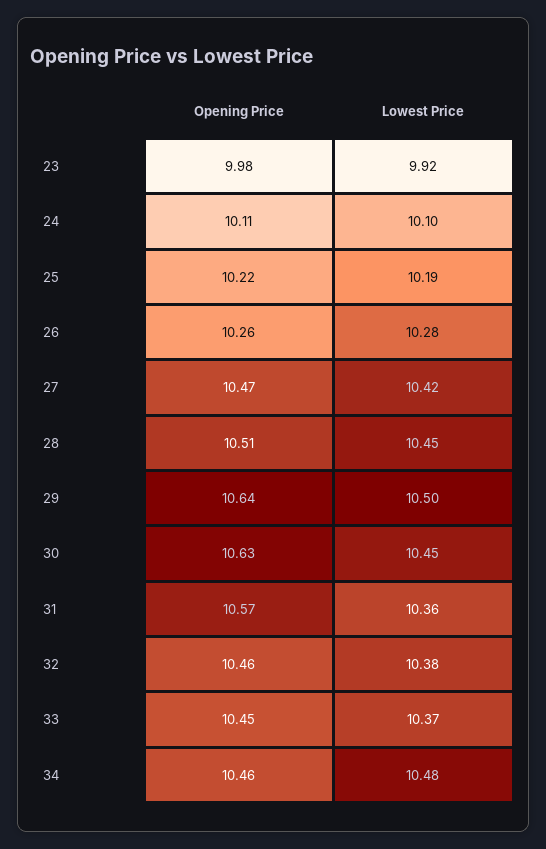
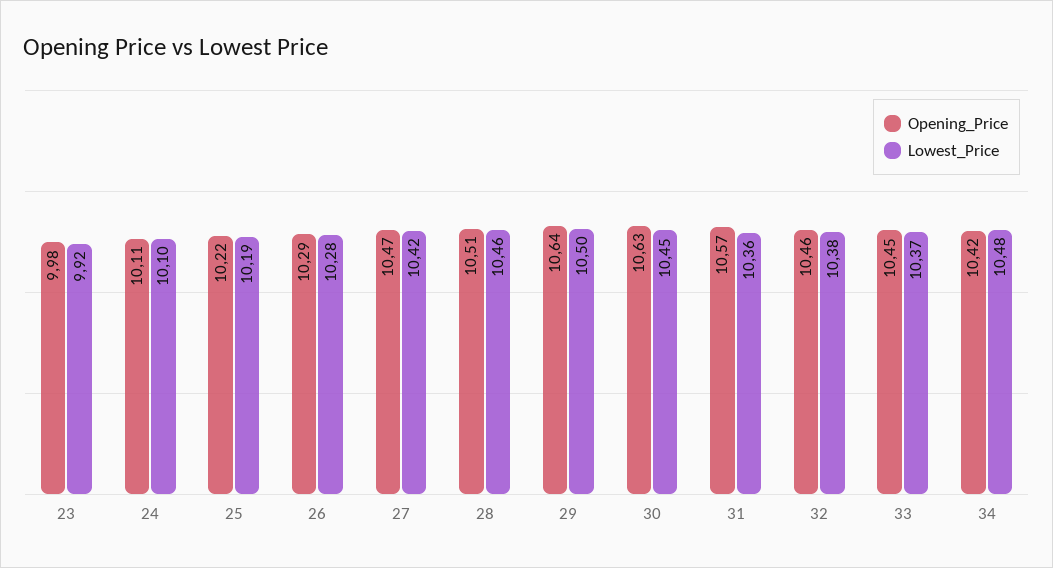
  {
    "Opening Price": {
      "23": 9.98,
      "24": 10.11,
      "25": 10.22,
-     "26": 10.26,
+     "26": 10.29,
      "27": 10.47,
      "28": 10.51,
      "29": 10.64,
      "30": 10.63,
      "31": 10.57,
      "32": 10.46,
      "33": 10.45,
-     "34": 10.46
+     "34": 10.42
    },
    "Lowest Price": {
      "23": 9.92,
      "24": 10.1,
      "25": 10.19,
      "26": 10.28,
      "27": 10.42,
-     "28": 10.45,
+     "28": 10.46,
      "29": 10.5,
      "30": 10.45,
      "31": 10.36,
      "32": 10.38,
      "33": 10.37,
      "34": 10.48
    }
  }

